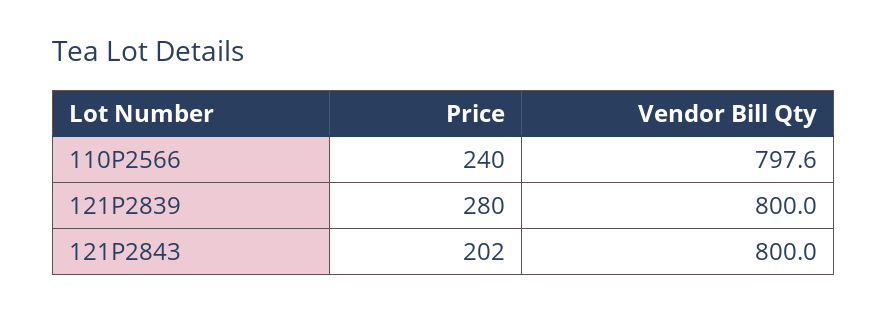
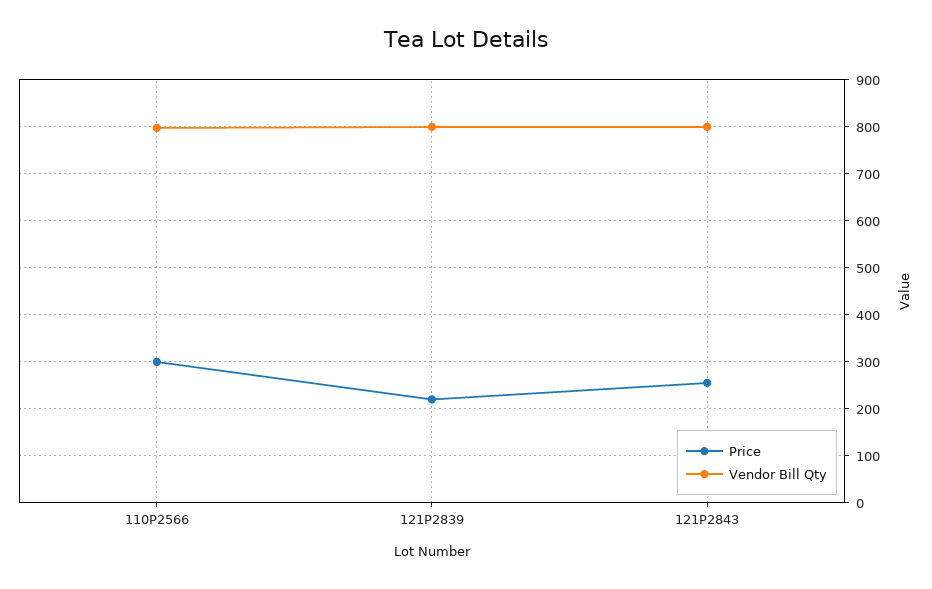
  {
    "Price": {
-     "110P2566": 240,
+     "110P2566": 300,
-     "121P2839": 280,
+     "121P2839": 220,
-     "121P2843": 202
+     "121P2843": 260
    },
    "Vendor Bill Qty": {
      "110P2566": 797.6,
      "121P2839": 800,
      "121P2843": 800
    }
  }

